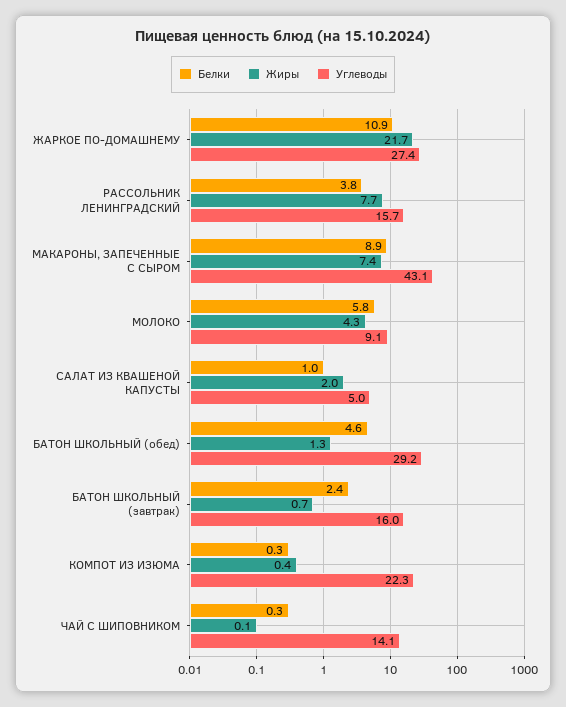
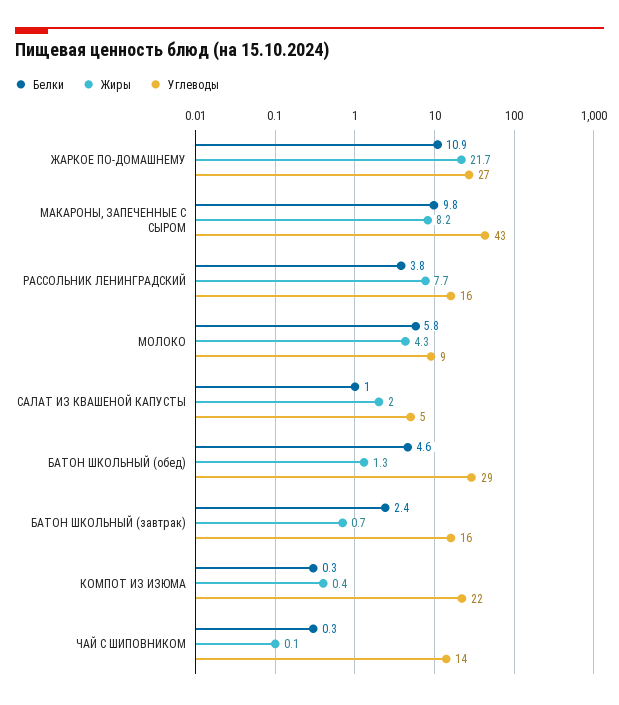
  {
    "Белки": {
      "ЖАРКОЕ ПО-ДОМАШНЕМУ": 10.9,
      "РАССОЛЬНИК ЛЕНИНГРАДСКИЙ": 3.8,
-     "МАКАРОНЫ, ЗАПЕЧЕННЫЕ С СЫРОМ": 8.9,
+     "МАКАРОНЫ, ЗАПЕЧЕННЫЕ С СЫРОМ": 9.8,
      "МОЛОКО": 5.8,
      "САЛАТ ИЗ КВАШЕНОЙ КАПУСТЫ": 1,
      "БАТОН ШКОЛЬНЫЙ (обед)": 4.6,
      "БАТОН ШКОЛЬНЫЙ (завтрак)": 2.4,
      "КОМПОТ ИЗ ИЗЮМА": 0.3,
      "ЧАЙ С ШИПОВНИКОМ": 0.3
    },
    "Жиры": {
      "ЖАРКОЕ ПО-ДОМАШНЕМУ": 21.7,
      "РАССОЛЬНИК ЛЕНИНГРАДСКИЙ": 7.7,
-     "МАКАРОНЫ, ЗАПЕЧЕННЫЕ С СЫРОМ": 7.4,
+     "МАКАРОНЫ, ЗАПЕЧЕННЫЕ С СЫРОМ": 8.2,
      "МОЛОКО": 4.3,
      "САЛАТ ИЗ КВАШЕНОЙ КАПУСТЫ": 2,
      "БАТОН ШКОЛЬНЫЙ (обед)": 1.3,
      "БАТОН ШКОЛЬНЫЙ (завтрак)": 0.7,
      "КОМПОТ ИЗ ИЗЮМА": 0.4,
      "ЧАЙ С ШИПОВНИКОМ": 0.1
    },
    "Углеводы": {
      "ЖАРКОЕ ПО-ДОМАШНЕМУ": 27.4,
      "РАССОЛЬНИК ЛЕНИНГРАДСКИЙ": 15.7,
      "МАКАРОНЫ, ЗАПЕЧЕННЫЕ С СЫРОМ": 43.1,
      "МОЛОКО": 9.1,
      "САЛАТ ИЗ КВАШЕНОЙ КАПУСТЫ": 5,
      "БАТОН ШКОЛЬНЫЙ (обед)": 29.2,
      "БАТОН ШКОЛЬНЫЙ (завтрак)": 16,
      "КОМПОТ ИЗ ИЗЮМА": 22.3,
      "ЧАЙ С ШИПОВНИКОМ": 14.1
    }
  }

